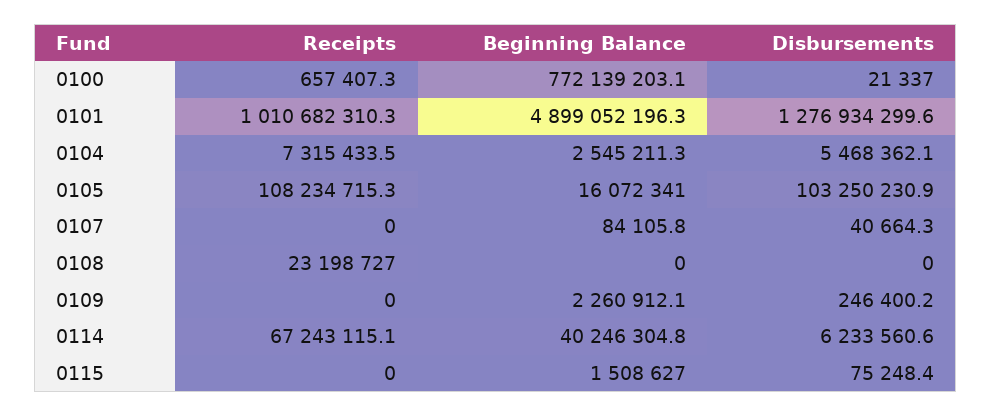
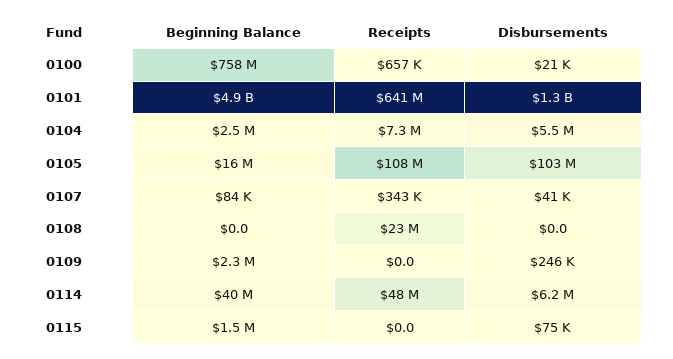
  {
    "Receipts": {
      "0100": 657407.3,
-     "0101": 1010682310.3,
+     "0101": 641000000,
      "0104": 7315433.5,
      "0105": 108234715.3,
-     "0107": 0,
+     "0107": 343000,
      "0108": 23198727,
      "0109": 0,
-     "0114": 67243115.1,
+     "0114": 48000000,
      "0115": 0
    },
    "Beginning Balance": {
-     "0100": 772139203.1,
+     "0100": 758000000,
      "0101": 4899052196.3,
      "0104": 2545211.3,
      "0105": 16072341,
      "0107": 84105.8,
      "0108": 0,
      "0109": 2260912.1,
      "0114": 40246304.8,
      "0115": 1508627
    },
    "Disbursements": {
      "0100": 21337,
      "0101": 1276934299.6,
      "0104": 5468362.1,
      "0105": 103250230.9,
      "0107": 40664.3,
      "0108": 0,
      "0109": 246400.2,
      "0114": 6233560.6,
      "0115": 75248.4
    }
  }

